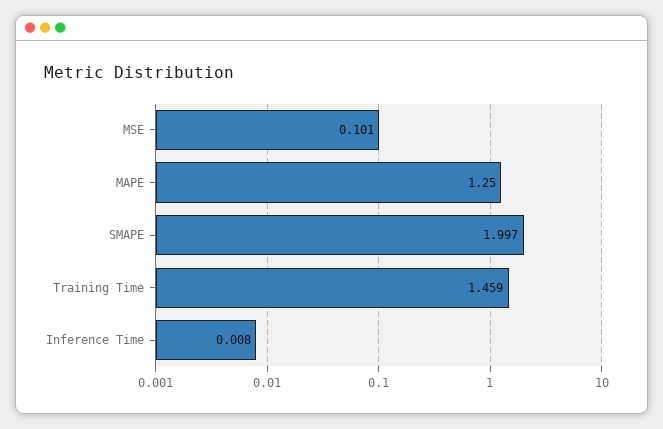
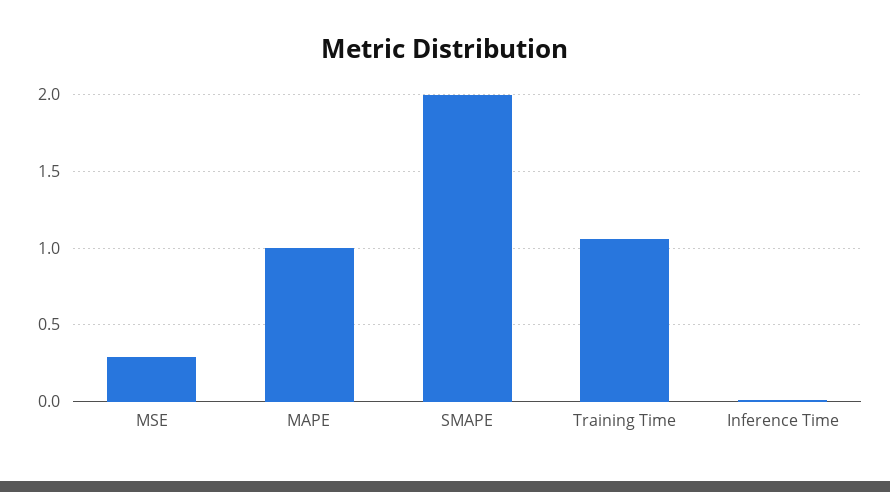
  {
-   "MSE": 0.101,
+   "MSE": 0.3,
-   "MAPE": 1.25,
+   "MAPE": 1,
    "SMAPE": 1.997,
-   "Training Time": 1.459,
+   "Training Time": 1.05,
    "Inference Time": 0.008
  }

